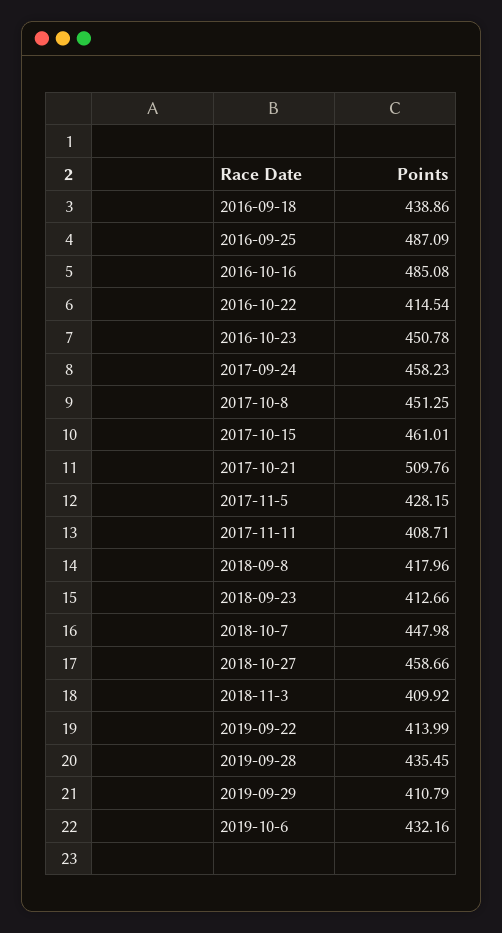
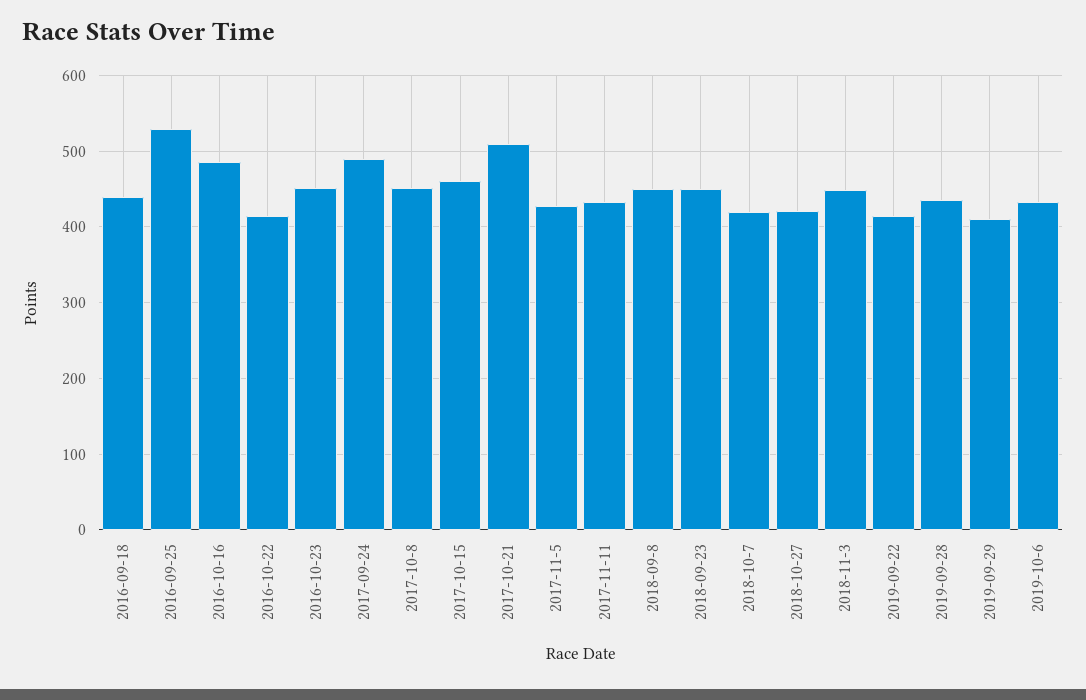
  {
    "2016-09-18": 438.86,
-   "2016-09-25": 487.09,
+   "2016-09-25": 530,
    "2016-10-16": 485.08,
    "2016-10-22": 414.54,
    "2016-10-23": 450.78,
-   "2017-09-24": 458.23,
+   "2017-09-24": 490,
    "2017-10-8": 451.25,
    "2017-10-15": 461.01,
    "2017-10-21": 509.76,
    "2017-11-5": 428.15,
-   "2017-11-11": 408.71,
+   "2017-11-11": 430,
-   "2018-09-8": 417.96,
+   "2018-09-8": 450,
-   "2018-09-23": 412.66,
+   "2018-09-23": 450,
-   "2018-10-7": 447.98,
+   "2018-10-7": 420,
-   "2018-10-27": 458.66,
+   "2018-10-27": 420,
-   "2018-11-3": 409.92,
+   "2018-11-3": 450,
    "2019-09-22": 413.99,
    "2019-09-28": 435.45,
    "2019-09-29": 410.79,
    "2019-10-6": 432.16
  }

